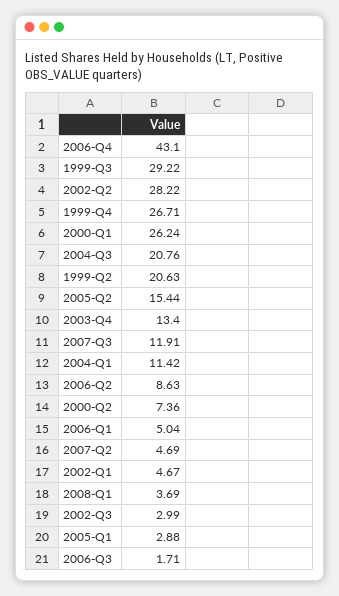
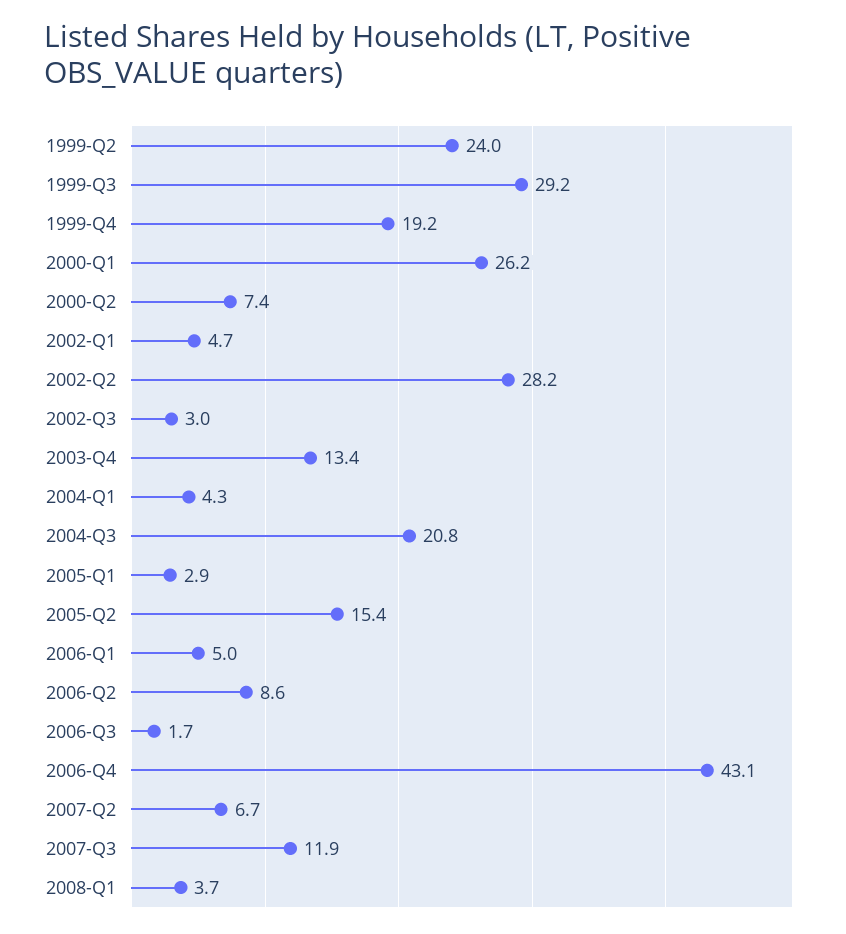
  {
    "2006-Q4": 43.1,
    "1999-Q3": 29.22,
    "2002-Q2": 28.22,
-   "1999-Q4": 26.71,
+   "1999-Q4": 19.2,
    "2000-Q1": 26.24,
    "2004-Q3": 20.76,
-   "1999-Q2": 20.63,
+   "1999-Q2": 24,
    "2005-Q2": 15.44,
    "2003-Q4": 13.4,
    "2007-Q3": 11.91,
-   "2004-Q1": 11.42,
+   "2004-Q1": 4.3,
    "2006-Q2": 8.63,
    "2000-Q2": 7.36,
    "2006-Q1": 5.04,
-   "2007-Q2": 4.69,
+   "2007-Q2": 6.7,
    "2002-Q1": 4.67,
    "2008-Q1": 3.69,
    "2002-Q3": 2.99,
    "2005-Q1": 2.88,
    "2006-Q3": 1.71
  }

